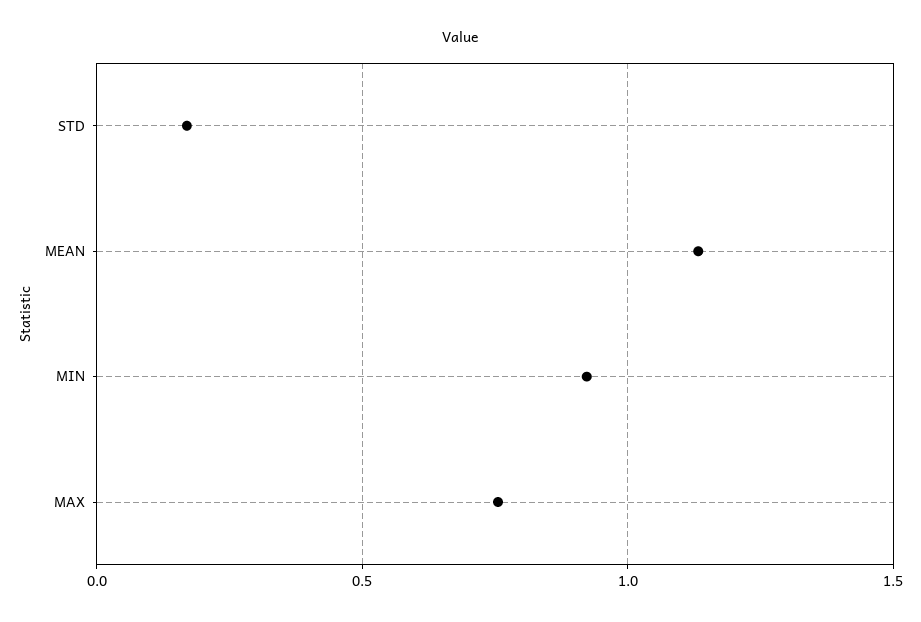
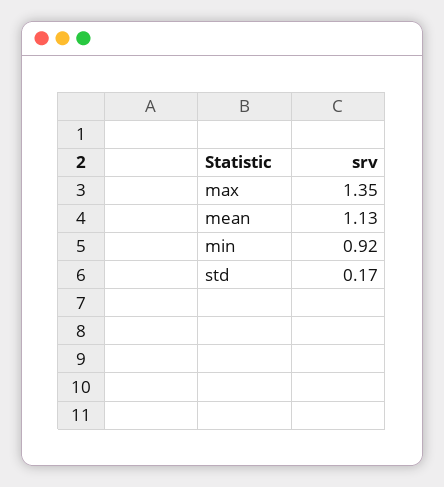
  {
    "STD": 0.17,
    "MEAN": 1.13,
    "MIN": 0.92,
-   "MAX": 0.75
+   "MAX": 1.35
  }

